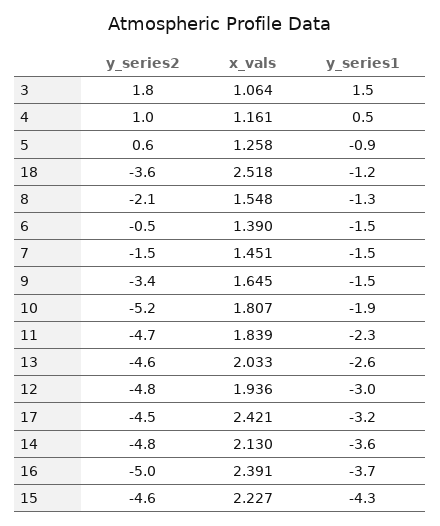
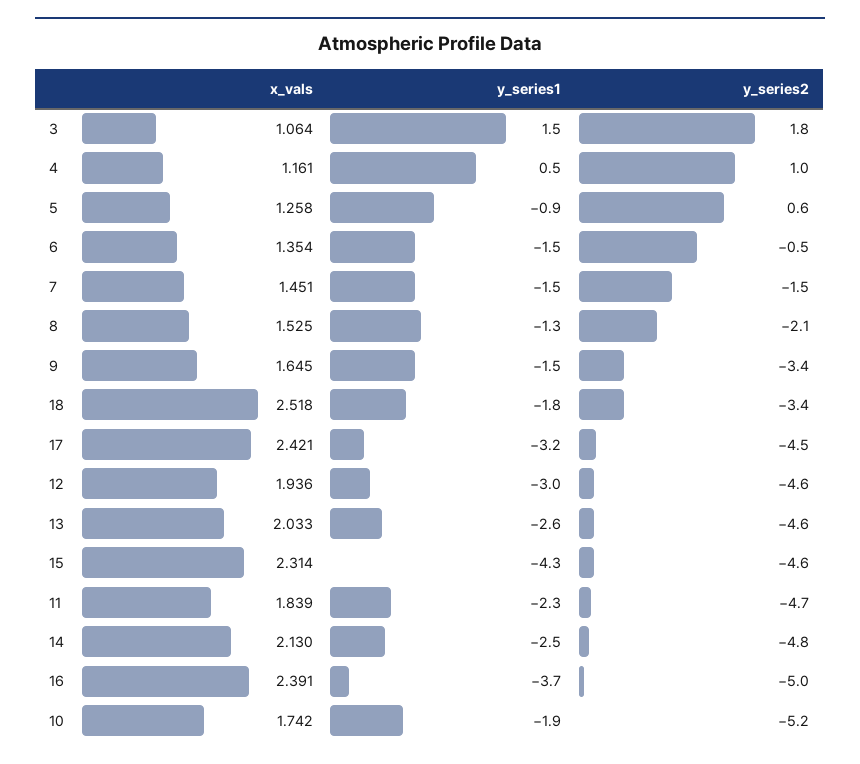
  {
    "y_series2": {
      "3": 1.8,
      "4": 1,
      "5": 0.6,
-     "18": -3.6,
+     "18": -3.4,
      "8": -2.1,
      "6": -0.5,
      "7": -1.5,
      "9": -3.4,
      "10": -5.2,
      "11": -4.7,
      "13": -4.6,
-     "12": -4.8,
+     "12": -4.6,
      "17": -4.5,
      "14": -4.8,
      "16": -5,
      "15": -4.6
    },
    "x_vals": {
      "3": 1.064,
      "4": 1.161,
      "5": 1.258,
      "18": 2.518,
-     "8": 1.548,
+     "8": 1.525,
-     "6": 1.39,
+     "6": 1.354,
      "7": 1.451,
      "9": 1.645,
-     "10": 1.807,
+     "10": 1.742,
      "11": 1.839,
      "13": 2.033,
      "12": 1.936,
      "17": 2.421,
      "14": 2.13,
      "16": 2.391,
-     "15": 2.227
+     "15": 2.314
    },
    "y_series1": {
      "3": 1.5,
      "4": 0.5,
      "5": -0.9,
-     "18": -1.2,
+     "18": -1.8,
      "8": -1.3,
      "6": -1.5,
      "7": -1.5,
      "9": -1.5,
      "10": -1.9,
      "11": -2.3,
      "13": -2.6,
      "12": -3,
      "17": -3.2,
-     "14": -3.6,
+     "14": -2.5,
      "16": -3.7,
      "15": -4.3
    }
  }

